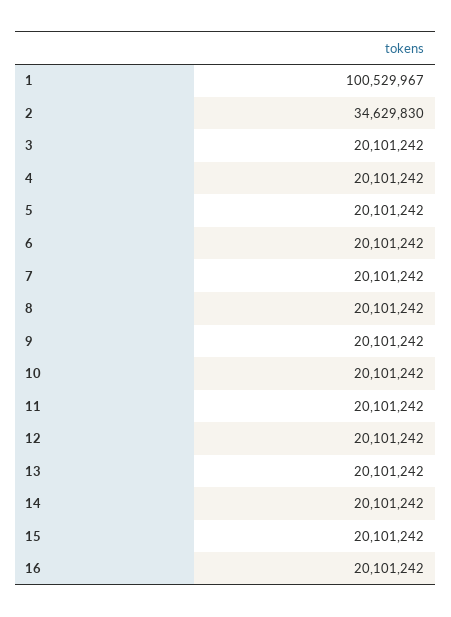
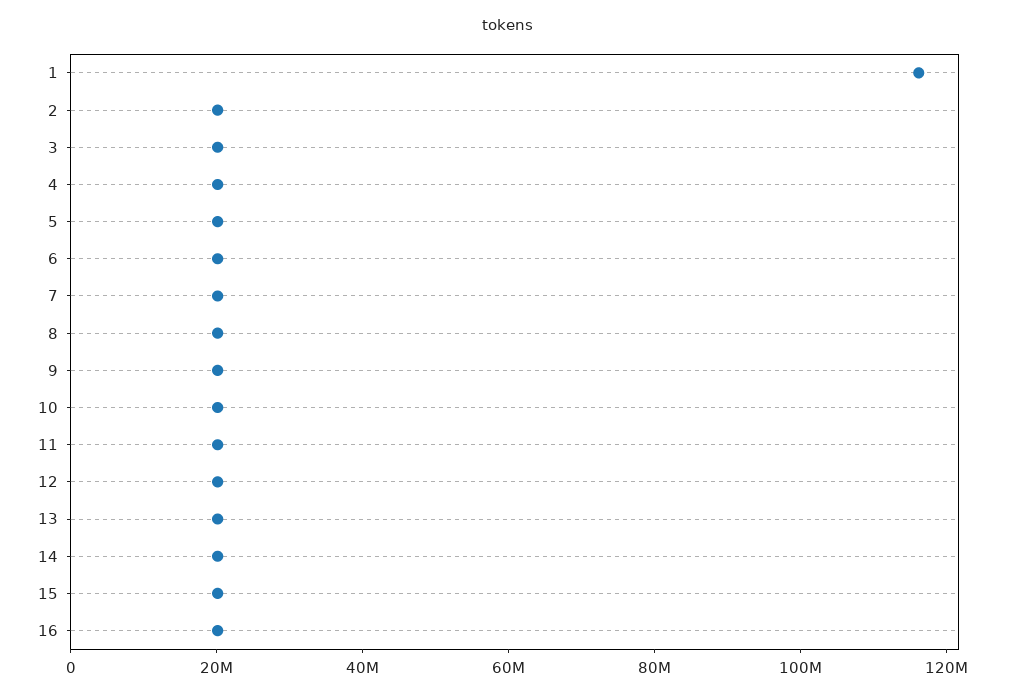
  {
-   "1": 100529967,
+   "1": 115000000,
-   "2": 34629830,
+   "2": 20000000,
    "3": 20101242,
    "4": 20101242,
    "5": 20101242,
    "6": 20101242,
    "7": 20101242,
    "8": 20101242,
    "9": 20101242,
    "10": 20101242,
    "11": 20101242,
    "12": 20101242,
    "13": 20101242,
    "14": 20101242,
    "15": 20101242,
    "16": 20101242
  }

